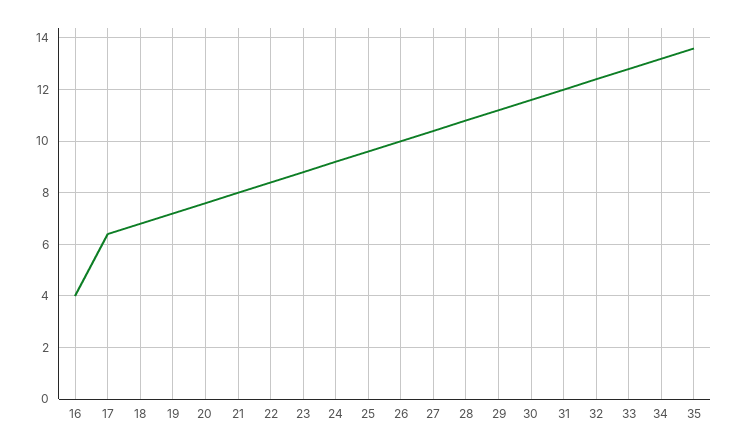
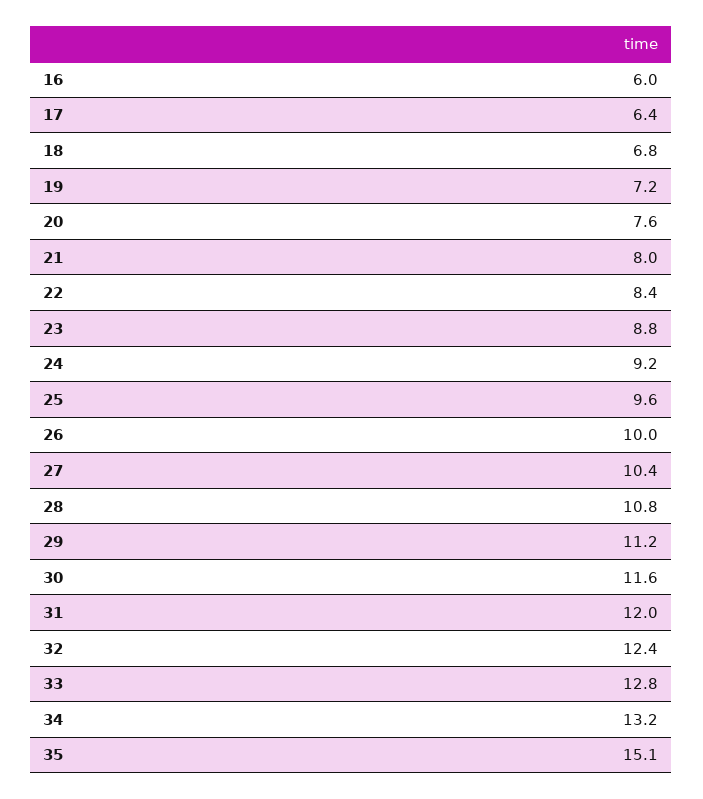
  {
-   "16": 4,
+   "16": 6,
    "17": 6.4,
    "18": 6.8,
    "19": 7.2,
    "20": 7.6,
    "21": 8,
    "22": 8.4,
    "23": 8.8,
    "24": 9.2,
    "25": 9.6,
    "26": 10,
    "27": 10.4,
    "28": 10.8,
    "29": 11.2,
    "30": 11.6,
    "31": 12,
    "32": 12.4,
    "33": 12.8,
    "34": 13.2,
-   "35": 13.5
+   "35": 15.1
  }

